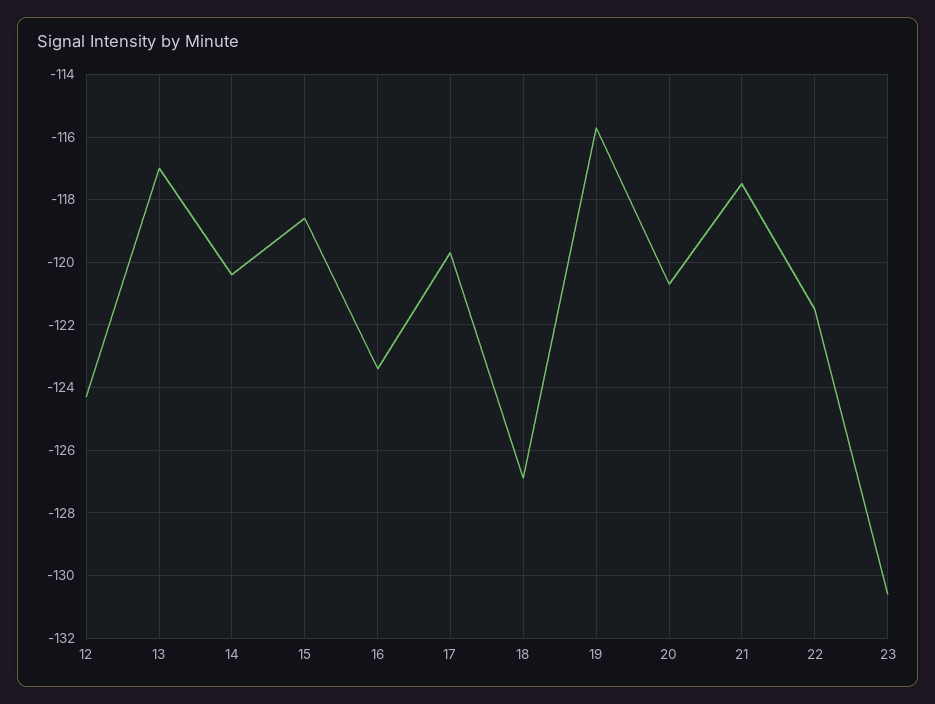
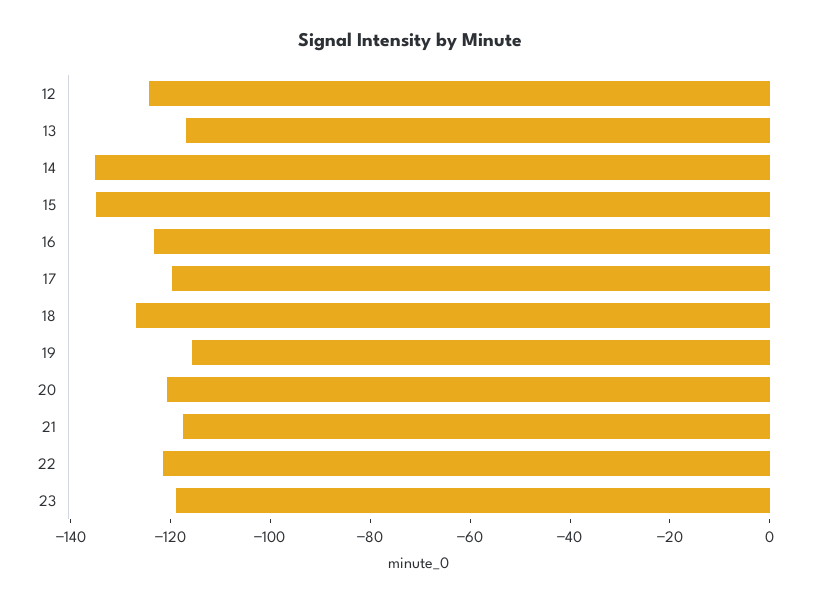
  {
    "12": -124.5,
    "13": -117,
-   "14": -120.5,
+   "14": -135,
-   "15": -118.5,
+   "15": -135,
    "16": -123.5,
    "17": -119.5,
    "18": -127,
    "19": -115.5,
    "20": -120.5,
    "21": -117.5,
    "22": -121.5,
-   "23": -130.5
+   "23": -120
  }

